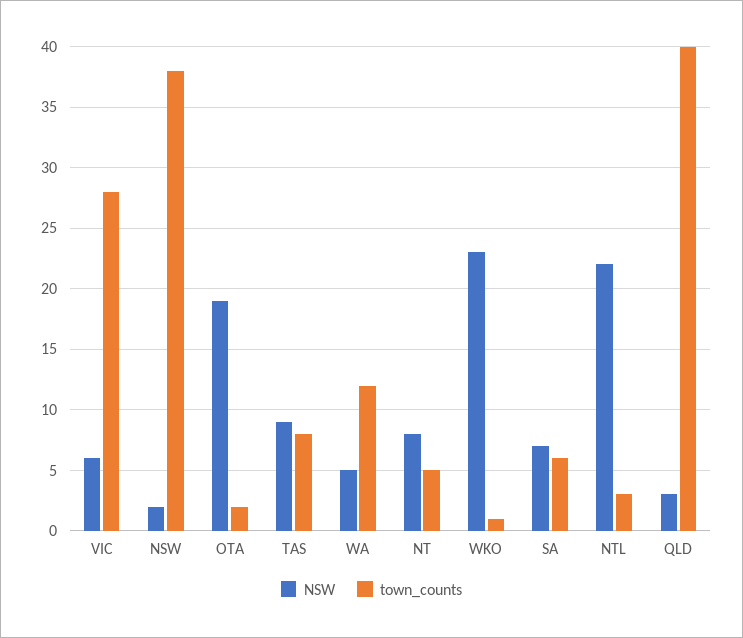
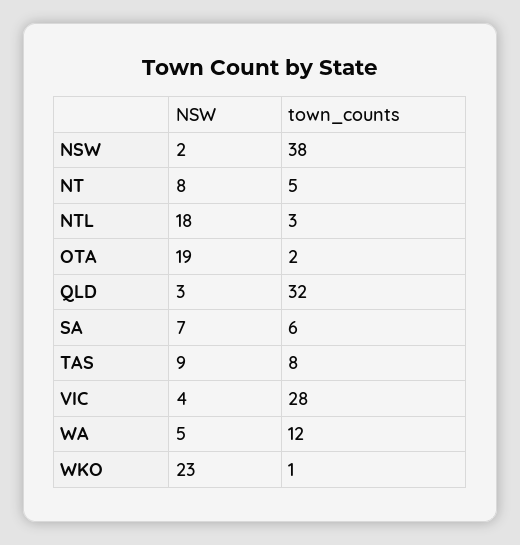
  {
    "NSW": {
-     "VIC": 6,
+     "VIC": 4,
      "NSW": 2,
      "OTA": 19,
      "TAS": 9,
      "WA": 5,
      "NT": 8,
      "WKO": 23,
      "SA": 7,
-     "NTL": 22,
+     "NTL": 18,
      "QLD": 3
    },
    "town_counts": {
      "VIC": 28,
      "NSW": 38,
      "OTA": 2,
      "TAS": 8,
      "WA": 12,
      "NT": 5,
      "WKO": 1,
      "SA": 6,
      "NTL": 3,
-     "QLD": 40
+     "QLD": 32
    }
  }

